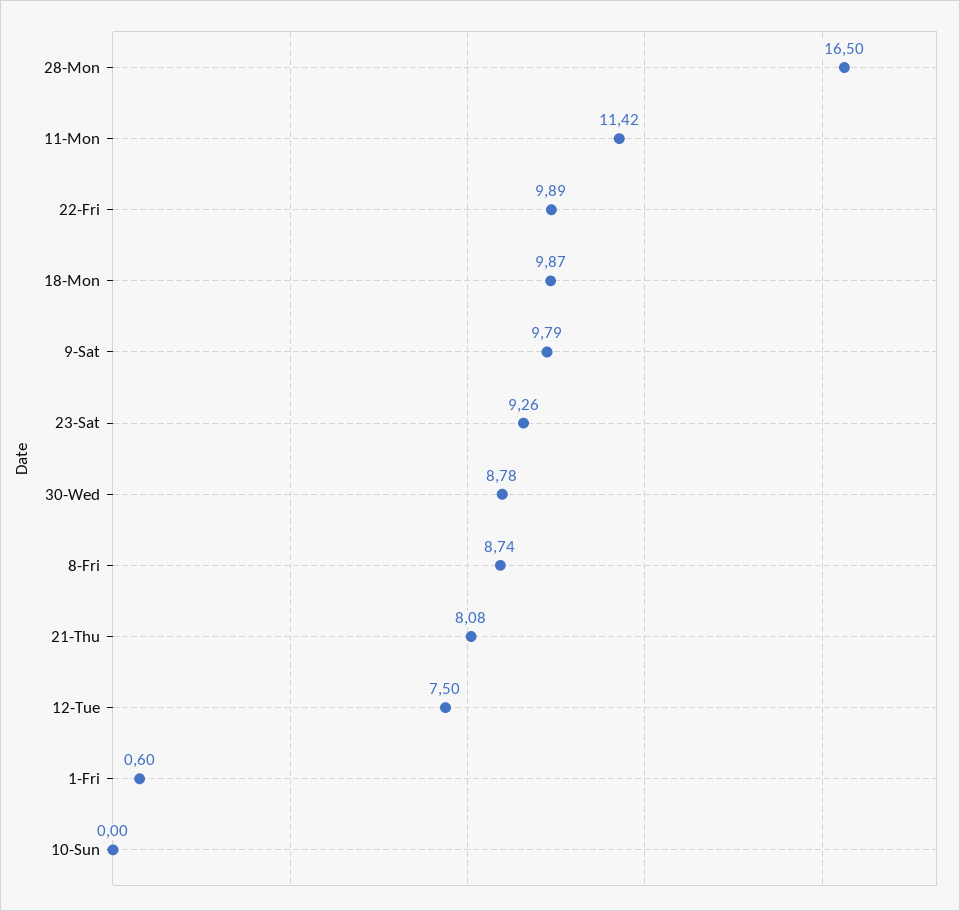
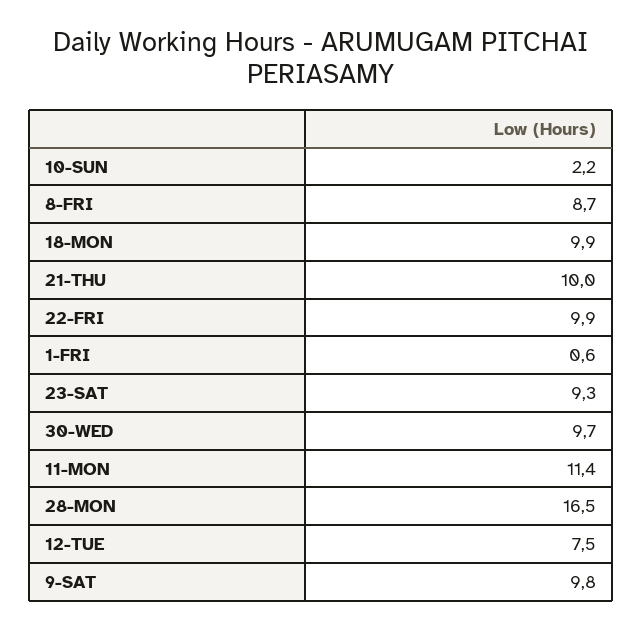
  {
    "28-Mon": 16.5,
    "11-Mon": 11.42,
    "22-Fri": 9.89,
    "18-Mon": 9.87,
    "9-Sat": 9.79,
    "23-Sat": 9.26,
-   "30-Wed": 8.78,
+   "30-Wed": 9.7,
    "8-Fri": 8.74,
-   "21-Thu": 8.08,
+   "21-Thu": 10,
    "12-Tue": 7.5,
    "1-Fri": 0.6,
-   "10-Sun": 0
+   "10-Sun": 2.2
  }

